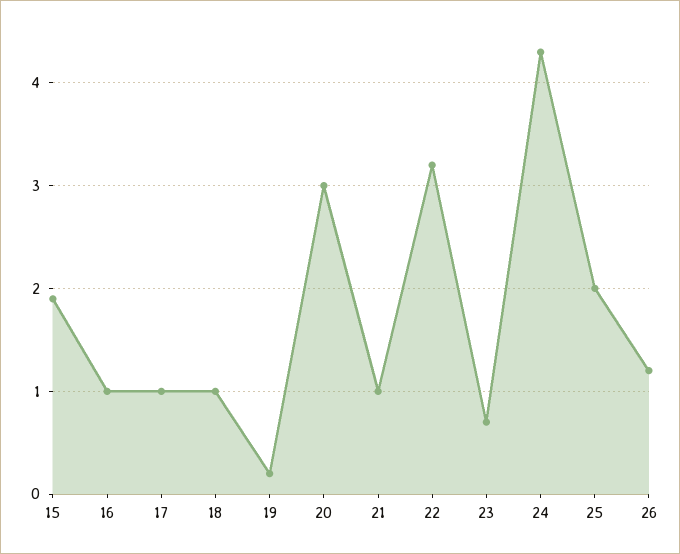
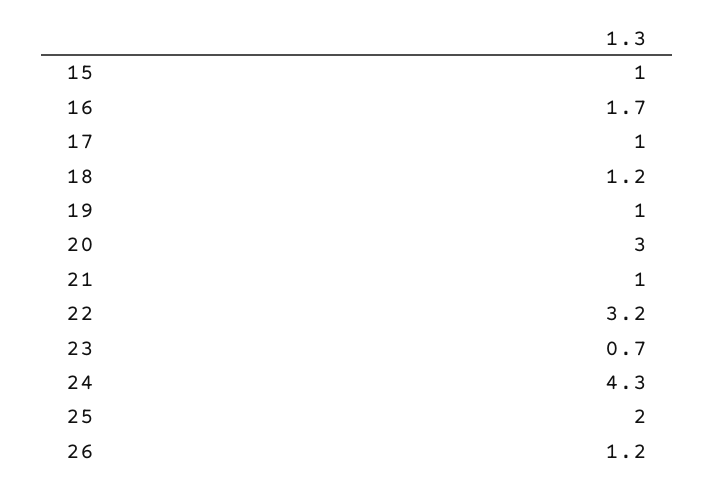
  {
-   "15": 1.9,
+   "15": 1,
-   "16": 1,
+   "16": 1.7,
    "17": 1,
-   "18": 1,
+   "18": 1.2,
-   "19": 0.2,
+   "19": 1,
    "20": 3,
    "21": 1,
    "22": 3.2,
    "23": 0.7,
    "24": 4.3,
    "25": 2,
    "26": 1.2
  }

